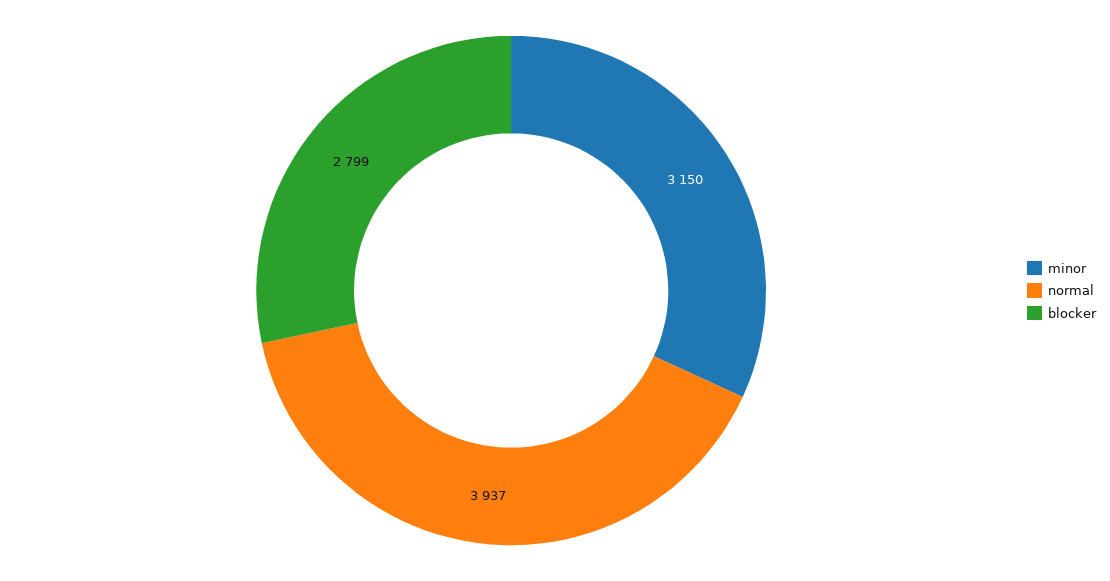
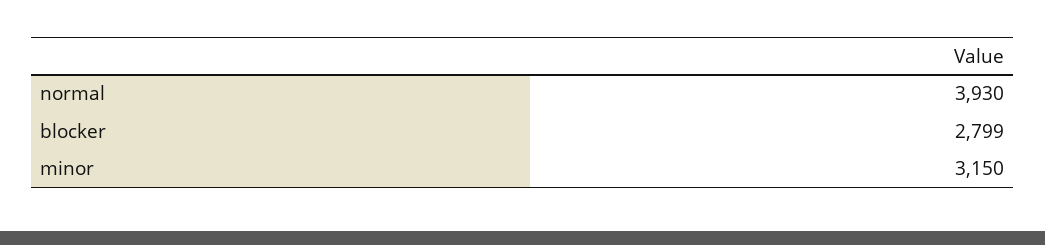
  {
    "minor": 3150,
-   "normal": 3937,
+   "normal": 3930,
    "blocker": 2799
  }

